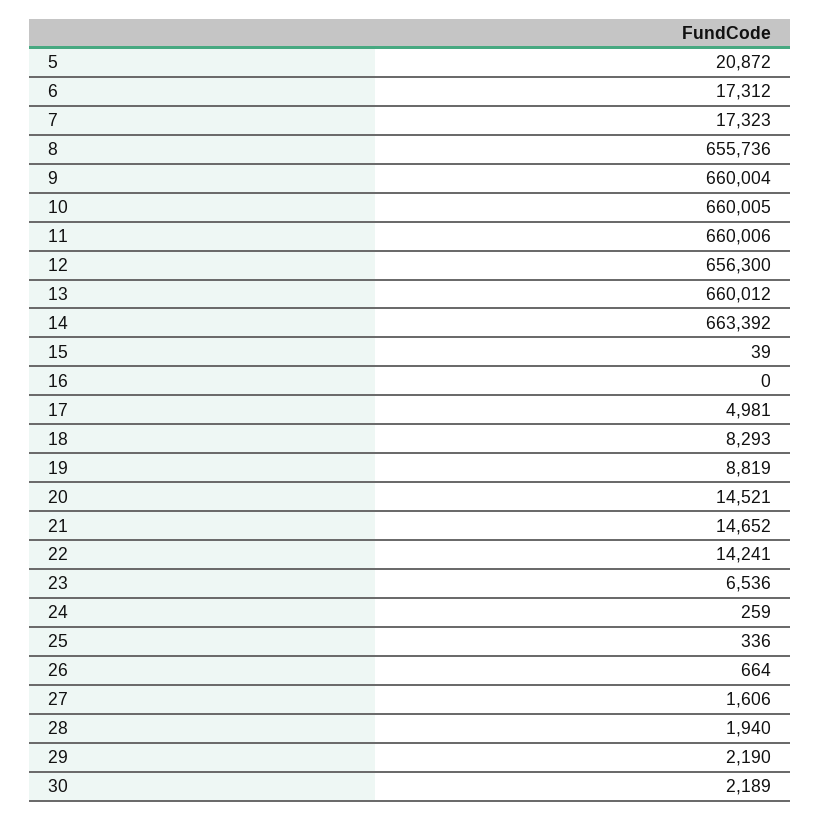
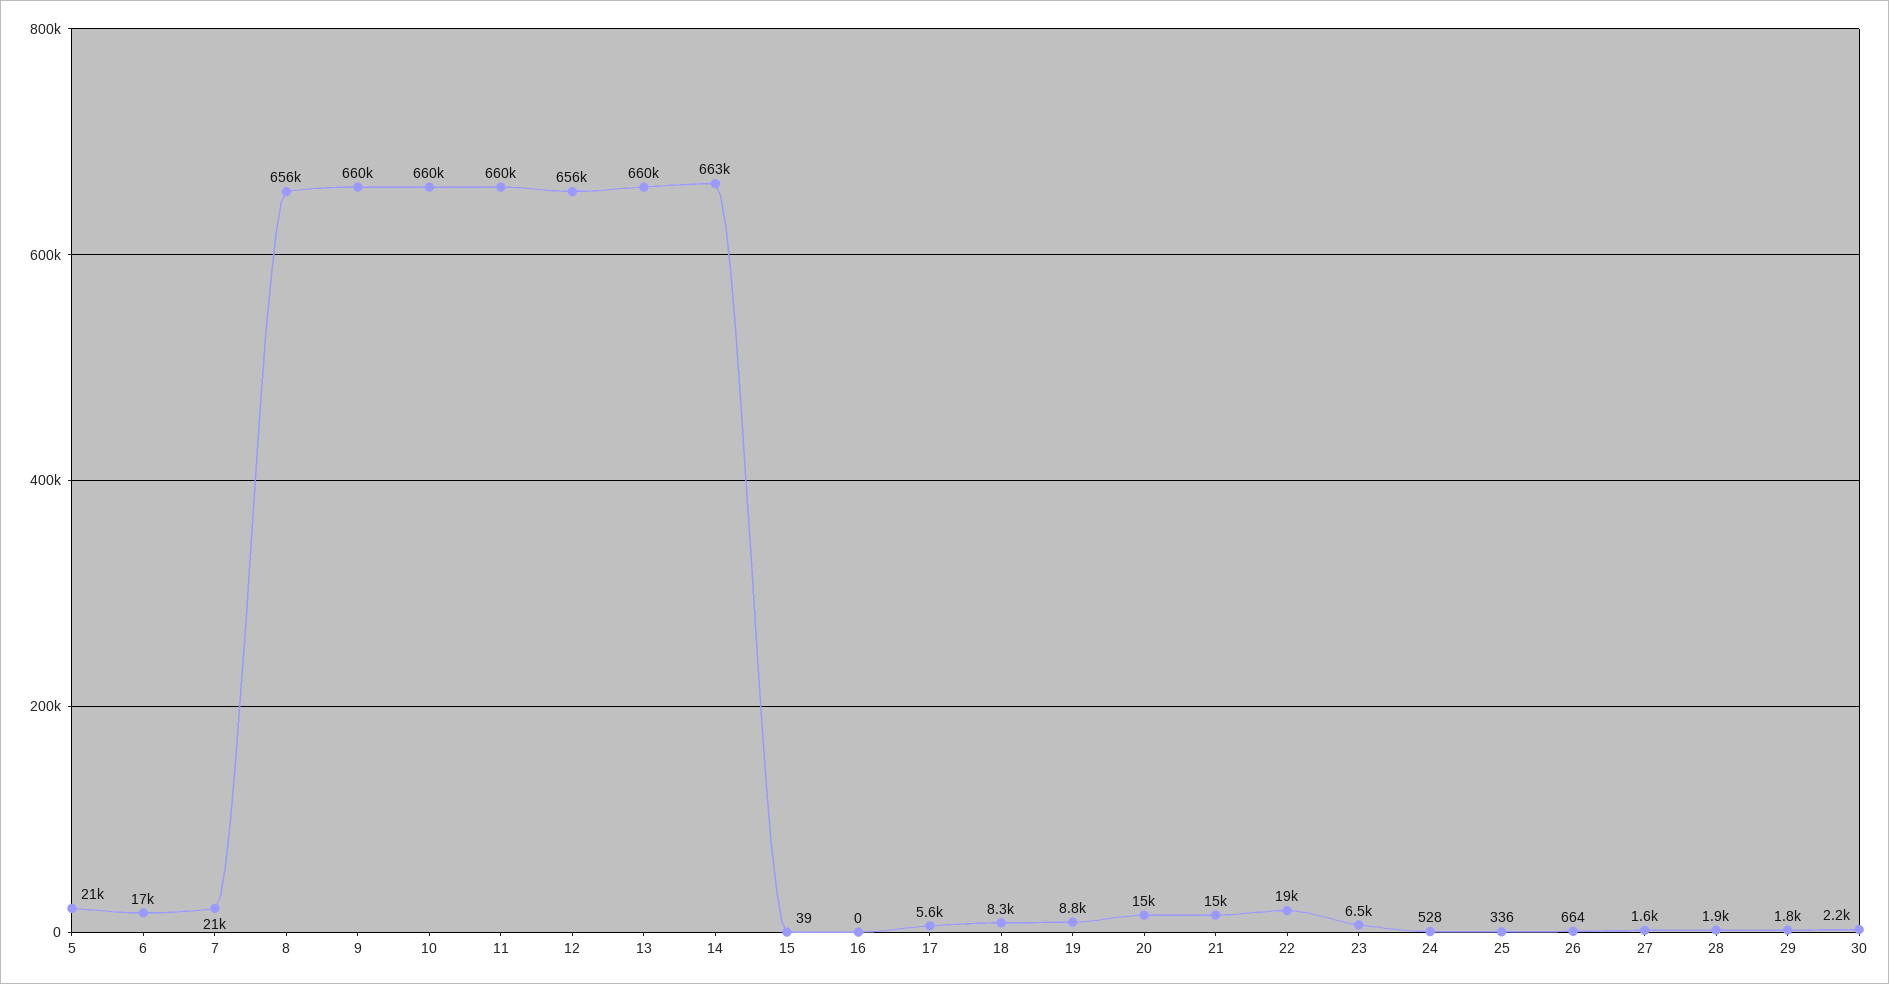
  {
    "5": 20872,
    "6": 17312,
-   "7": 17323,
+   "7": 21000,
    "8": 655736,
    "9": 660004,
    "10": 660005,
    "11": 660006,
    "12": 656300,
    "13": 660012,
    "14": 663392,
    "15": 39,
    "16": 0,
-   "17": 4981,
+   "17": 5600,
    "18": 8293,
    "19": 8819,
    "20": 14521,
    "21": 14652,
-   "22": 14241,
+   "22": 19000,
    "23": 6536,
-   "24": 259,
+   "24": 528,
    "25": 336,
    "26": 664,
    "27": 1606,
    "28": 1940,
-   "29": 2190,
+   "29": 1800,
    "30": 2189
  }

